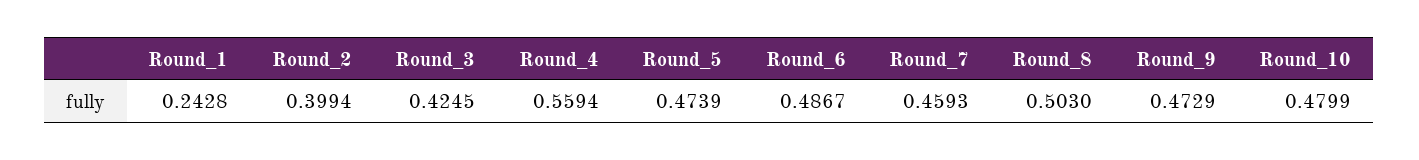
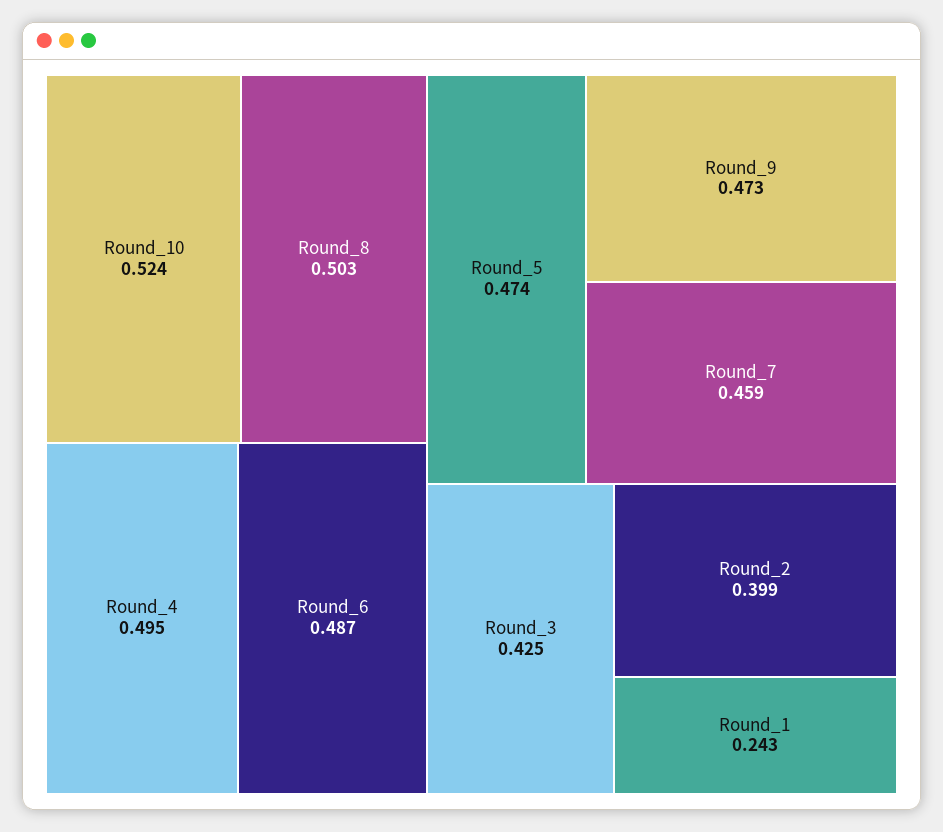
  {
    "Round_1": 0.2428,
    "Round_2": 0.3994,
    "Round_3": 0.4245,
-   "Round_4": 0.5594,
+   "Round_4": 0.495,
    "Round_5": 0.4739,
    "Round_6": 0.4867,
    "Round_7": 0.4593,
    "Round_8": 0.503,
    "Round_9": 0.4729,
-   "Round_10": 0.4799
+   "Round_10": 0.524
  }

